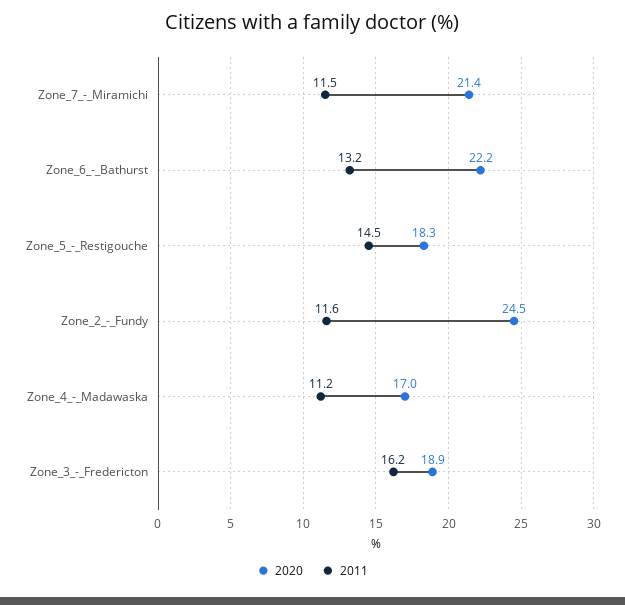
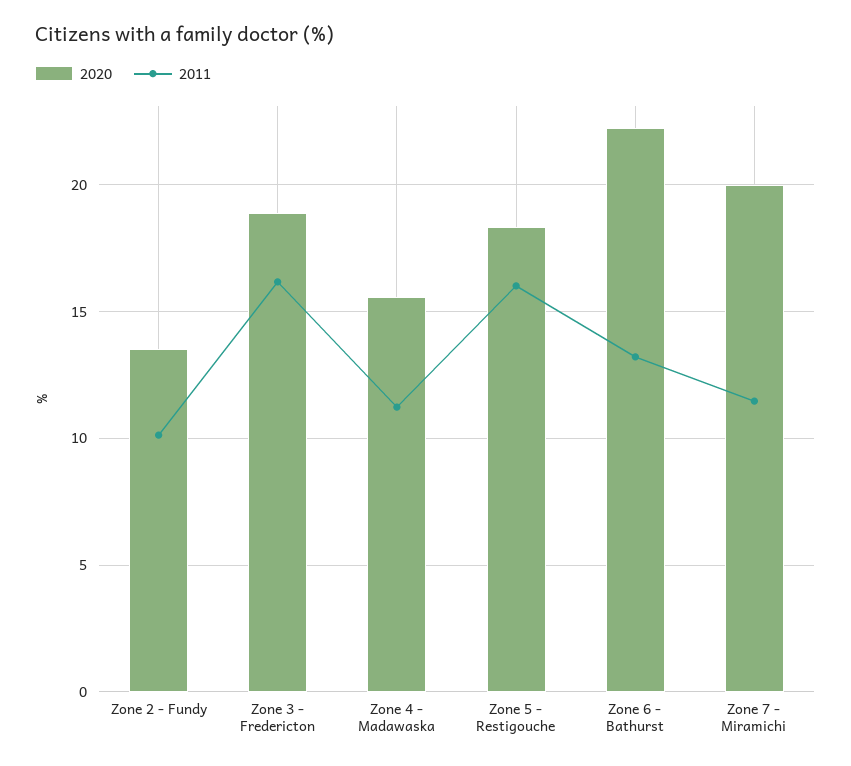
  {
    "2020": {
-     "Zone_7_-_Miramichi": 21.4,
+     "Zone_7_-_Miramichi": 20,
      "Zone_6_-_Bathurst": 22.2,
      "Zone_5_-_Restigouche": 18.3,
-     "Zone_2_-_Fundy": 24.5,
+     "Zone_2_-_Fundy": 13.5,
-     "Zone_4_-_Madawaska": 17,
+     "Zone_4_-_Madawaska": 15.5,
      "Zone_3_-_Fredericton": 18.9
    },
    "2011": {
      "Zone_7_-_Miramichi": 11.5,
      "Zone_6_-_Bathurst": 13.2,
-     "Zone_5_-_Restigouche": 14.5,
+     "Zone_5_-_Restigouche": 16,
-     "Zone_2_-_Fundy": 11.6,
+     "Zone_2_-_Fundy": 10,
      "Zone_4_-_Madawaska": 11.2,
      "Zone_3_-_Fredericton": 16.2
    }
  }

